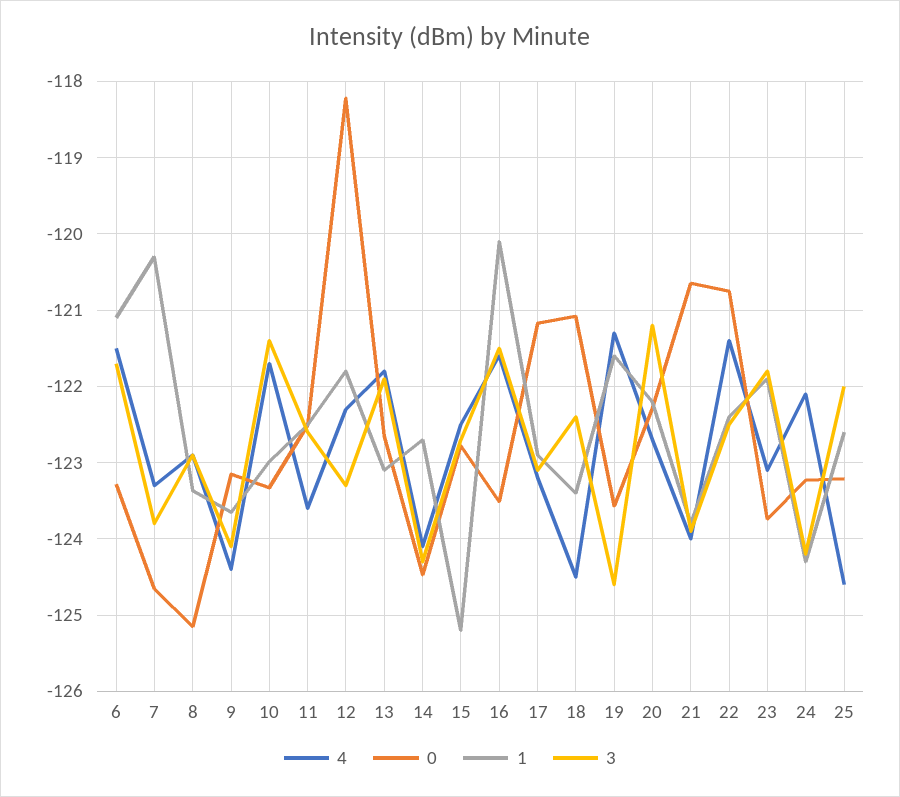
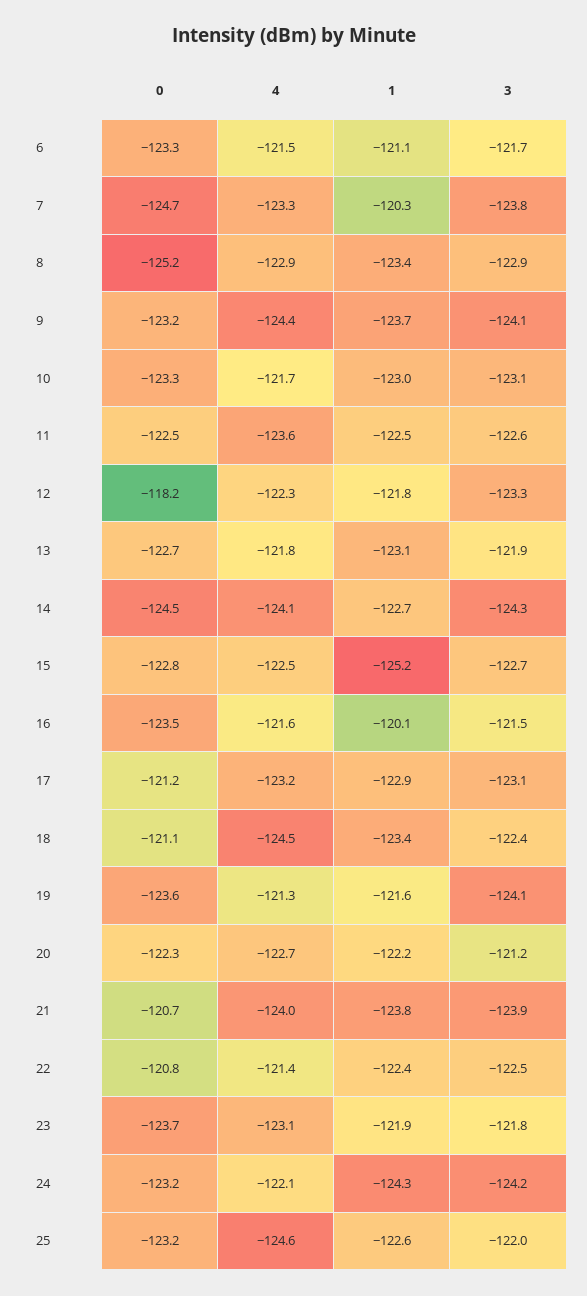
  {
    "4": {
      "6": -121.5,
      "7": -123.3,
      "8": -122.9,
      "9": -124.4,
      "10": -121.7,
      "11": -123.6,
      "12": -122.3,
      "13": -121.8,
      "14": -124.1,
      "15": -122.5,
      "16": -121.6,
      "17": -123.2,
      "18": -124.5,
      "19": -121.3,
      "20": -122.7,
      "21": -124,
      "22": -121.4,
      "23": -123.1,
      "24": -122.1,
      "25": -124.6
    },
    "0": {
      "6": -123.3,
      "7": -124.7,
      "8": -125.2,
      "9": -123.2,
      "10": -123.3,
      "11": -122.5,
      "12": -118.2,
      "13": -122.7,
      "14": -124.5,
      "15": -122.8,
      "16": -123.5,
      "17": -121.2,
      "18": -121.1,
      "19": -123.6,
      "20": -122.3,
      "21": -120.7,
      "22": -120.8,
      "23": -123.7,
      "24": -123.2,
      "25": -123.2
    },
    "1": {
      "6": -121.1,
      "7": -120.3,
      "8": -123.4,
      "9": -123.7,
      "10": -123,
      "11": -122.5,
      "12": -121.8,
      "13": -123.1,
      "14": -122.7,
      "15": -125.2,
      "16": -120.1,
      "17": -122.9,
      "18": -123.4,
      "19": -121.6,
      "20": -122.2,
      "21": -123.8,
      "22": -122.4,
      "23": -121.9,
      "24": -124.3,
      "25": -122.6
    },
    "3": {
      "6": -121.7,
      "7": -123.8,
      "8": -122.9,
      "9": -124.1,
-     "10": -121.4,
+     "10": -123.1,
      "11": -122.6,
      "12": -123.3,
      "13": -121.9,
      "14": -124.3,
      "15": -122.7,
      "16": -121.5,
      "17": -123.1,
      "18": -122.4,
-     "19": -124.6,
+     "19": -124.1,
      "20": -121.2,
      "21": -123.9,
      "22": -122.5,
      "23": -121.8,
      "24": -124.2,
      "25": -122
    }
  }

